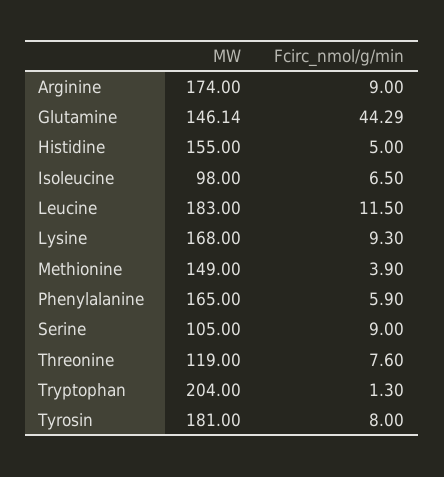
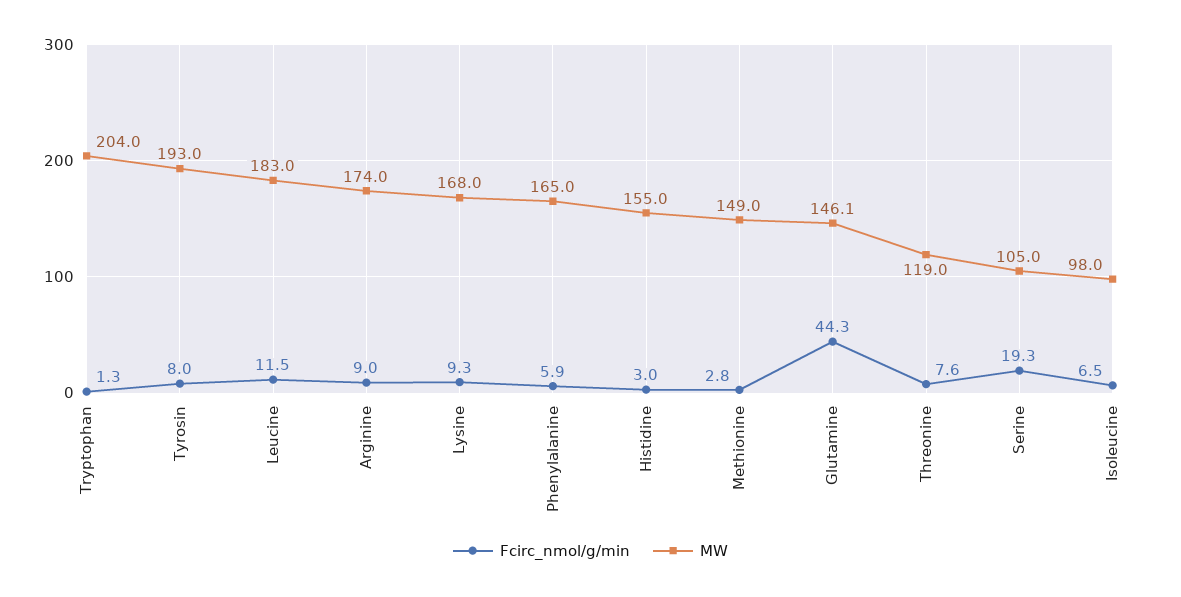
  {
    "MW": {
      "Arginine": 174,
      "Glutamine": 146.14,
      "Histidine": 155,
      "Isoleucine": 98,
      "Leucine": 183,
      "Lysine": 168,
      "Methionine": 149,
      "Phenylalanine": 165,
      "Serine": 105,
      "Threonine": 119,
      "Tryptophan": 204,
-     "Tyrosin": 181
+     "Tyrosin": 193
    },
    "Fcirc_nmol/g/min": {
      "Arginine": 9,
      "Glutamine": 44.29,
-     "Histidine": 5,
+     "Histidine": 3,
      "Isoleucine": 6.5,
      "Leucine": 11.5,
      "Lysine": 9.3,
-     "Methionine": 3.9,
+     "Methionine": 2.8,
      "Phenylalanine": 5.9,
-     "Serine": 9,
+     "Serine": 19.3,
      "Threonine": 7.6,
      "Tryptophan": 1.3,
      "Tyrosin": 8
    }
  }

